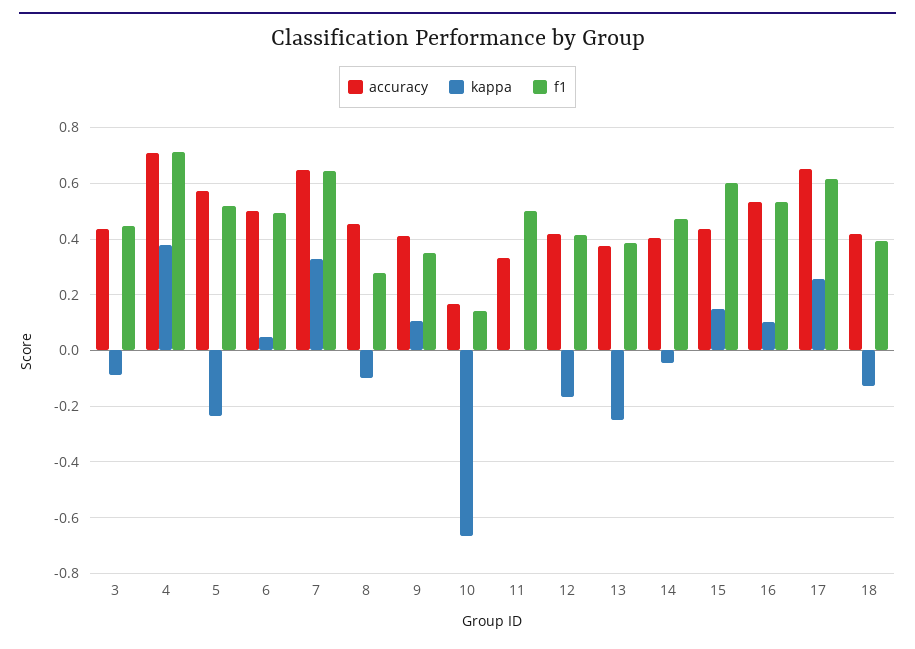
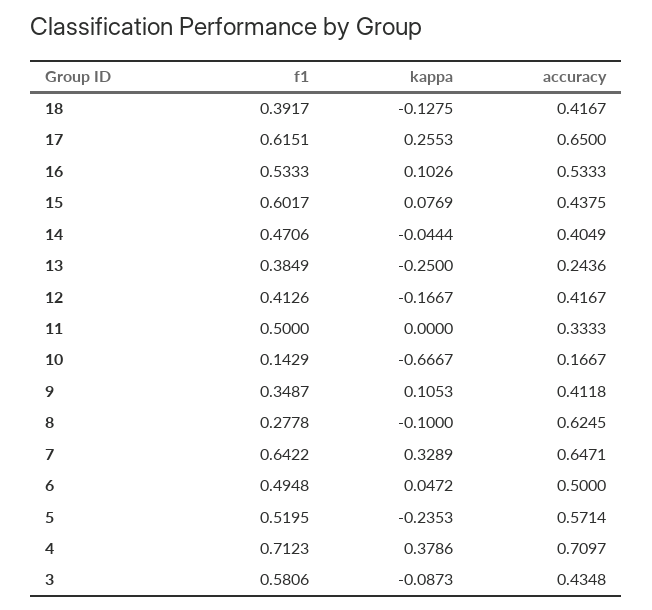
  {
    "accuracy": {
      "3": 0.4348,
      "4": 0.7097,
      "5": 0.5714,
      "6": 0.5,
      "7": 0.6471,
-     "8": 0.45,
+     "8": 0.6245,
      "9": 0.4118,
      "10": 0.1667,
      "11": 0.3333,
      "12": 0.4167,
-     "13": 0.375,
+     "13": 0.2436,
      "14": 0.4049,
      "15": 0.4375,
      "16": 0.5333,
      "17": 0.65,
      "18": 0.4167
    },
    "kappa": {
      "3": -0.0873,
      "4": 0.3786,
      "5": -0.2353,
      "6": 0.0472,
      "7": 0.3289,
      "8": -0.1,
      "9": 0.1053,
      "10": -0.6667,
      "11": 0,
      "12": -0.1667,
      "13": -0.25,
      "14": -0.0444,
-     "15": 0.15,
+     "15": 0.0769,
      "16": 0.1026,
      "17": 0.2553,
      "18": -0.1275
    },
    "f1": {
-     "3": 0.45,
+     "3": 0.5806,
      "4": 0.7123,
      "5": 0.5195,
      "6": 0.4948,
      "7": 0.6422,
      "8": 0.2778,
      "9": 0.3487,
      "10": 0.1429,
      "11": 0.5,
      "12": 0.4126,
      "13": 0.3849,
      "14": 0.4706,
      "15": 0.6017,
      "16": 0.5333,
      "17": 0.6151,
      "18": 0.3917
    }
  }

